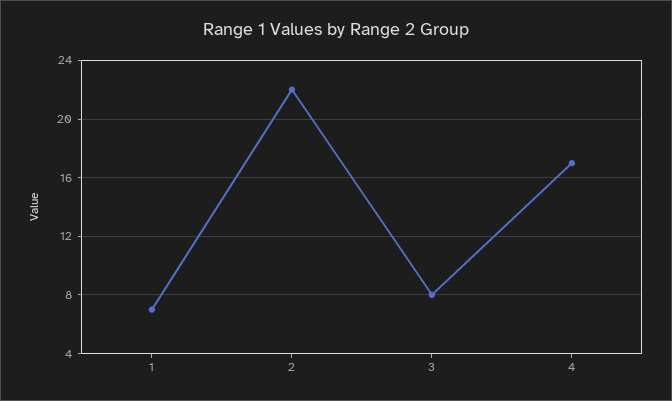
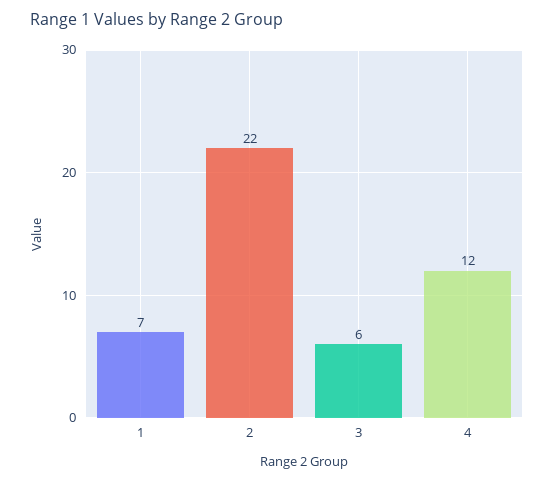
  {
    "1": 7,
    "2": 22,
-   "3": 8,
+   "3": 6,
-   "4": 17
+   "4": 12
  }

